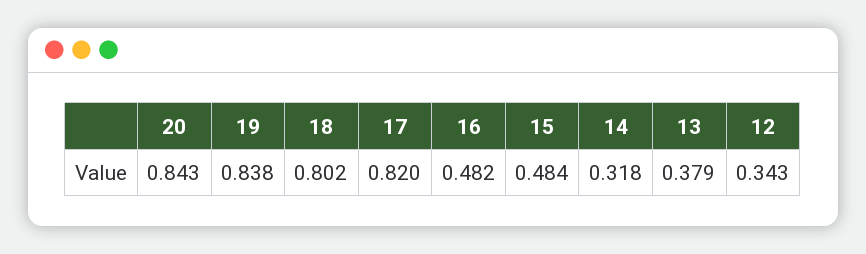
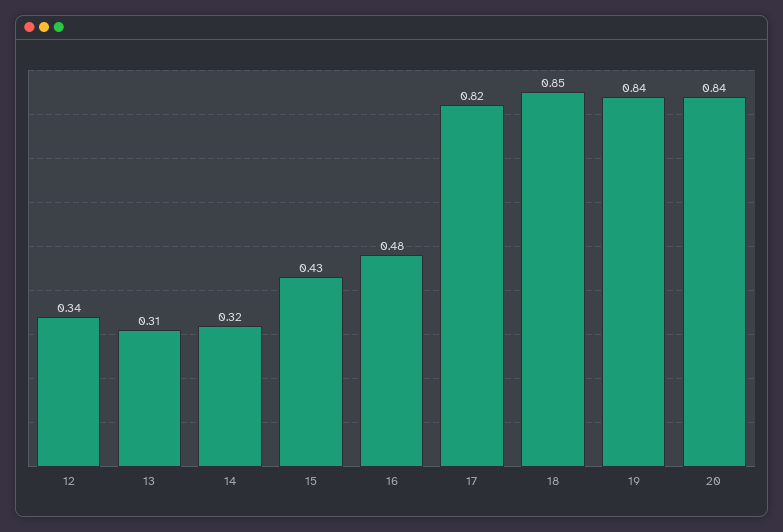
  {
    "20": 0.843,
    "19": 0.838,
-   "18": 0.802,
+   "18": 0.85,
    "17": 0.82,
    "16": 0.482,
-   "15": 0.484,
+   "15": 0.43,
    "14": 0.318,
-   "13": 0.379,
+   "13": 0.31,
    "12": 0.343
  }

